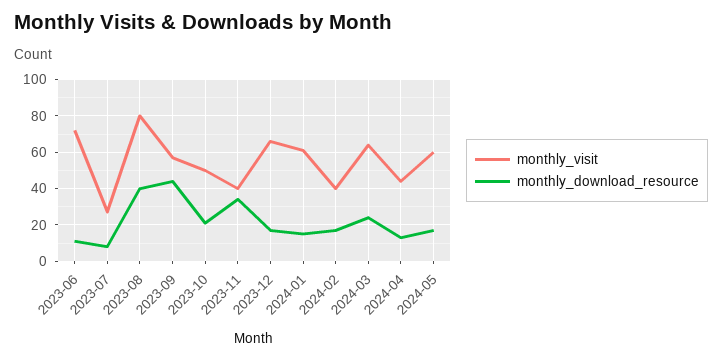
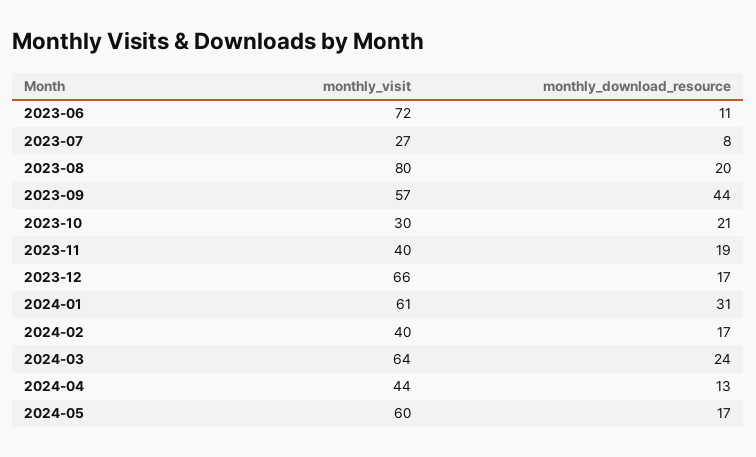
  {
    "monthly_visit": {
      "2023-06": 72,
      "2023-07": 27,
      "2023-08": 80,
      "2023-09": 57,
-     "2023-10": 50,
+     "2023-10": 30,
      "2023-11": 40,
      "2023-12": 66,
      "2024-01": 61,
      "2024-02": 40,
      "2024-03": 64,
      "2024-04": 44,
      "2024-05": 60
    },
    "monthly_download_resource": {
      "2023-06": 11,
      "2023-07": 8,
-     "2023-08": 40,
+     "2023-08": 20,
      "2023-09": 44,
      "2023-10": 21,
-     "2023-11": 35,
+     "2023-11": 19,
      "2023-12": 17,
-     "2024-01": 15,
+     "2024-01": 31,
      "2024-02": 17,
      "2024-03": 24,
      "2024-04": 13,
      "2024-05": 17
    }
  }

